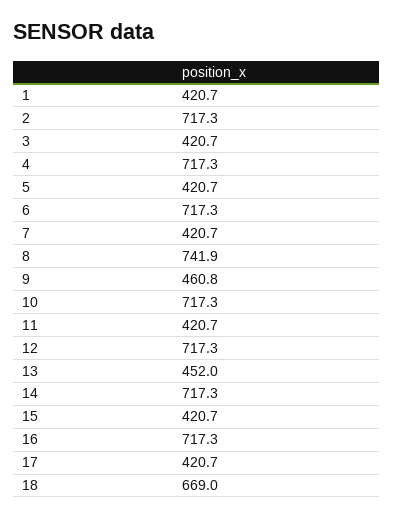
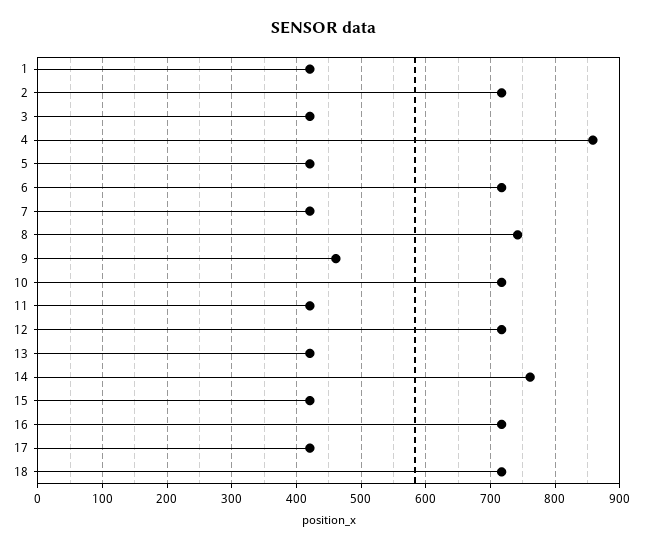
  {
    "1": 420.7,
    "2": 717.3,
    "3": 420.7,
-   "4": 717.3,
+   "4": 860,
    "5": 420.7,
    "6": 717.3,
    "7": 420.7,
    "8": 741.9,
    "9": 460.8,
    "10": 717.3,
    "11": 420.7,
    "12": 717.3,
-   "13": 452,
+   "13": 420,
-   "14": 717.3,
+   "14": 760,
    "15": 420.7,
    "16": 717.3,
    "17": 420.7,
-   "18": 669
+   "18": 720
  }

